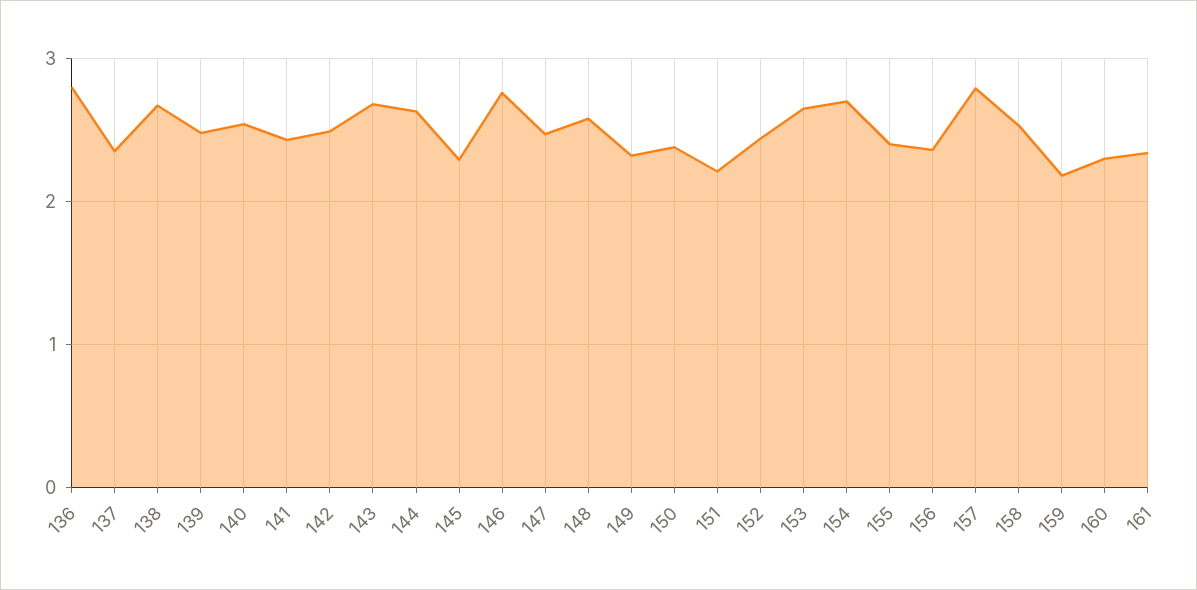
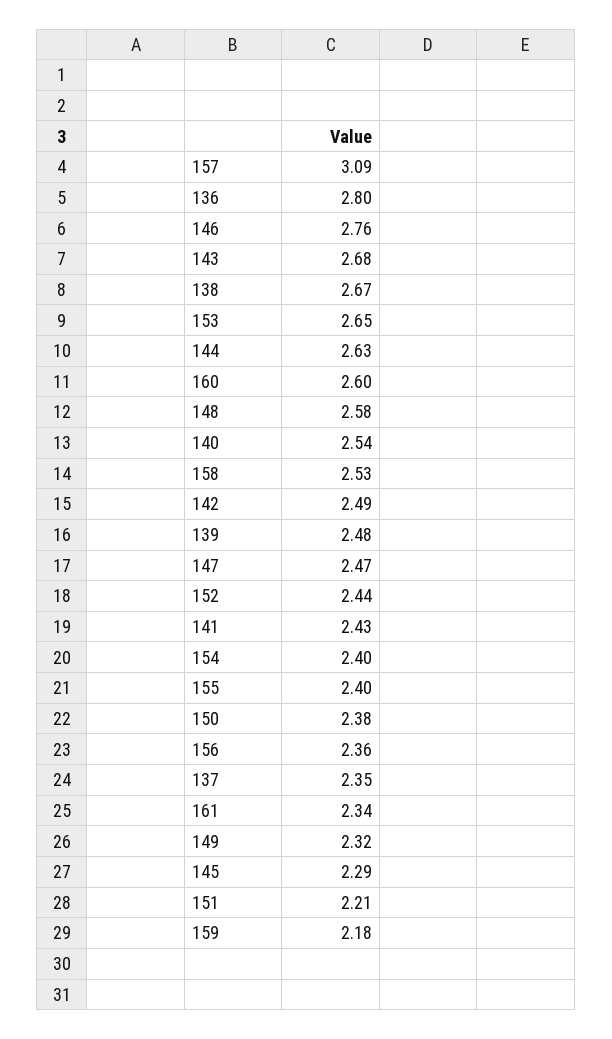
  {
    "136": 2.8,
    "137": 2.35,
    "138": 2.67,
    "139": 2.48,
    "140": 2.54,
    "141": 2.43,
    "142": 2.49,
    "143": 2.68,
    "144": 2.63,
    "145": 2.29,
    "146": 2.76,
    "147": 2.47,
    "148": 2.58,
    "149": 2.32,
    "150": 2.38,
    "151": 2.21,
    "152": 2.44,
    "153": 2.65,
-   "154": 2.7,
+   "154": 2.4,
    "155": 2.4,
    "156": 2.36,
-   "157": 2.8,
+   "157": 3.09,
    "158": 2.53,
    "159": 2.18,
-   "160": 2.3,
+   "160": 2.6,
    "161": 2.34
  }

